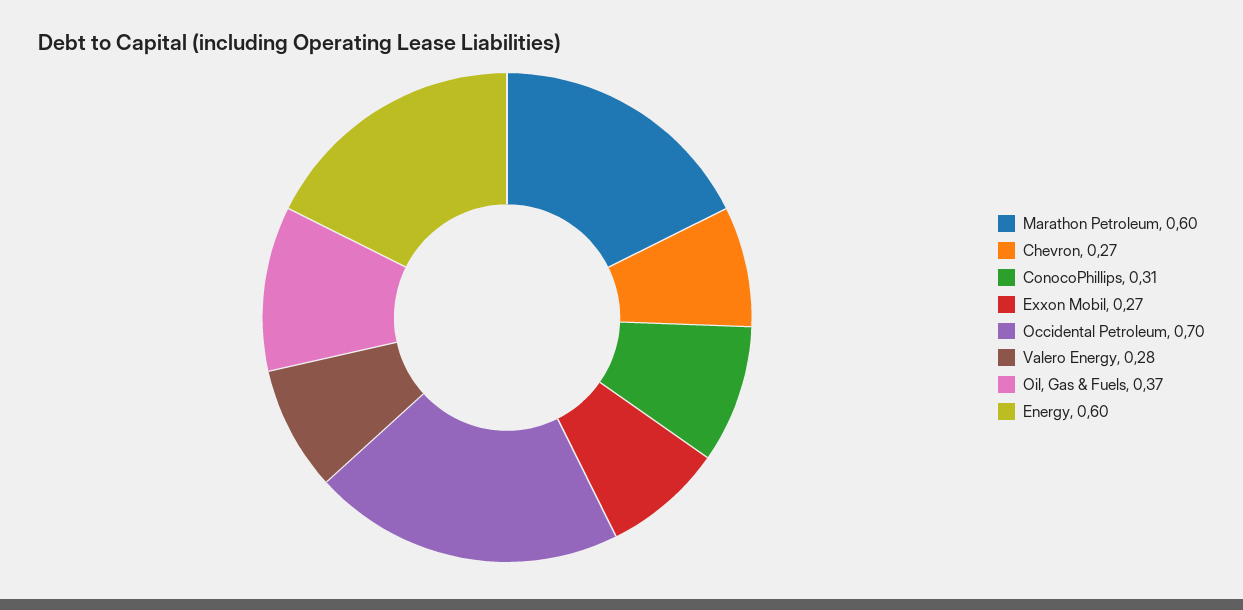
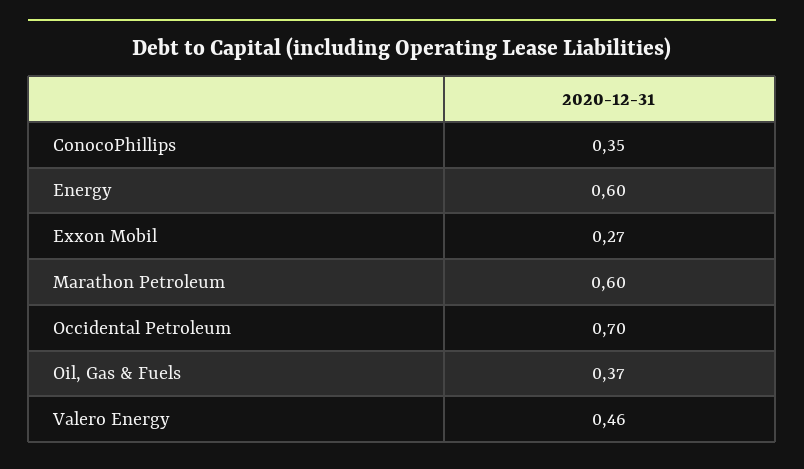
  {
    "Marathon Petroleum": 0.6,
-   "Chevron": 0.27,
-   "ConocoPhillips": 0.31,
+   "ConocoPhillips": 0.35,
    "Exxon Mobil": 0.27,
    "Occidental Petroleum": 0.7,
-   "Valero Energy": 0.28,
+   "Valero Energy": 0.46,
    "Oil, Gas & Fuels": 0.37,
    "Energy": 0.6
  }

